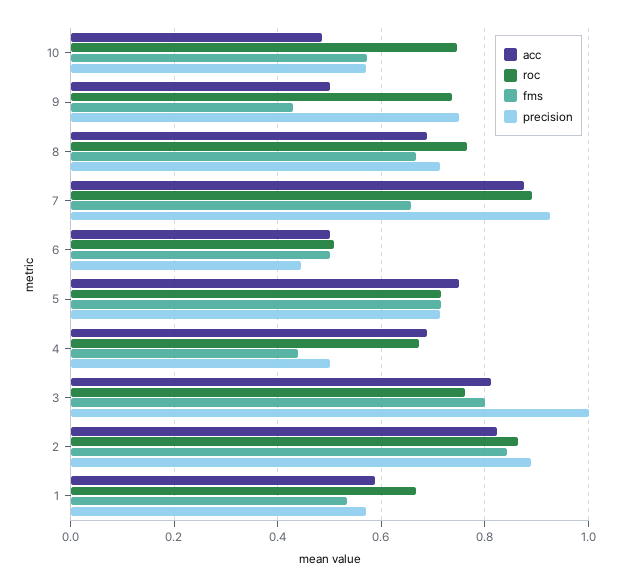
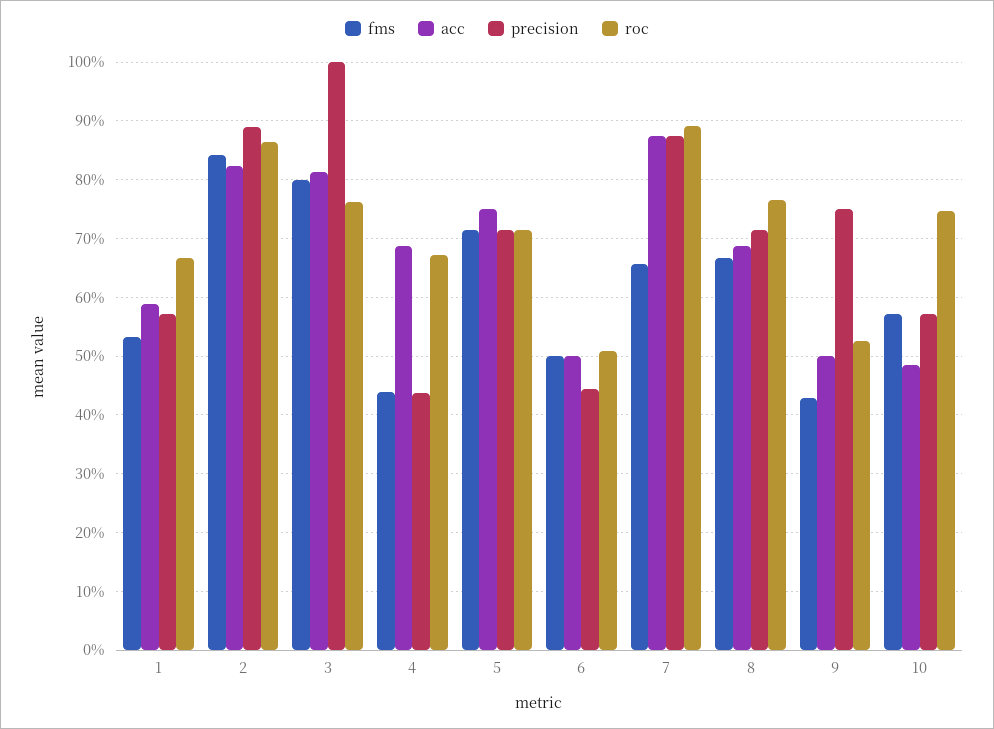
  {
    "acc": {
      "10": 0.48,
      "9": 0.5,
      "8": 0.68,
      "7": 0.88,
      "6": 0.5,
      "5": 0.76,
      "4": 0.68,
      "3": 0.82,
      "2": 0.82,
      "1": 0.58
    },
    "roc": {
      "10": 0.74,
-     "9": 0.74,
+     "9": 0.52,
      "8": 0.76,
      "7": 0.9,
      "6": 0.5,
      "5": 0.72,
      "4": 0.68,
      "3": 0.76,
      "2": 0.86,
      "1": 0.66
    },
    "fms": {
      "10": 0.58,
      "9": 0.42,
      "8": 0.66,
      "7": 0.66,
      "6": 0.5,
      "5": 0.72,
      "4": 0.44,
      "3": 0.8,
      "2": 0.84,
      "1": 0.54
    },
    "precision": {
      "10": 0.58,
      "9": 0.76,
      "8": 0.72,
-     "7": 0.92,
+     "7": 0.88,
      "6": 0.44,
      "5": 0.72,
-     "4": 0.5,
+     "4": 0.44,
      "3": 1,
      "2": 0.88,
      "1": 0.58
    }
  }

